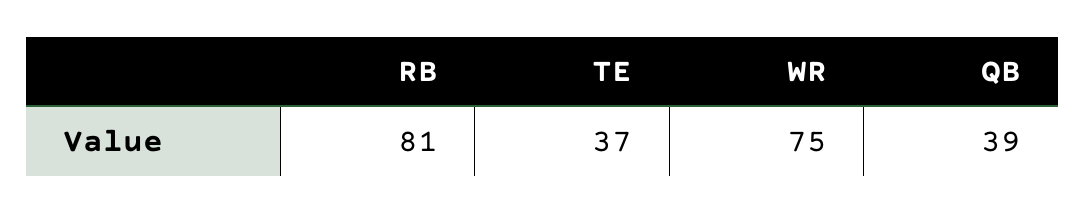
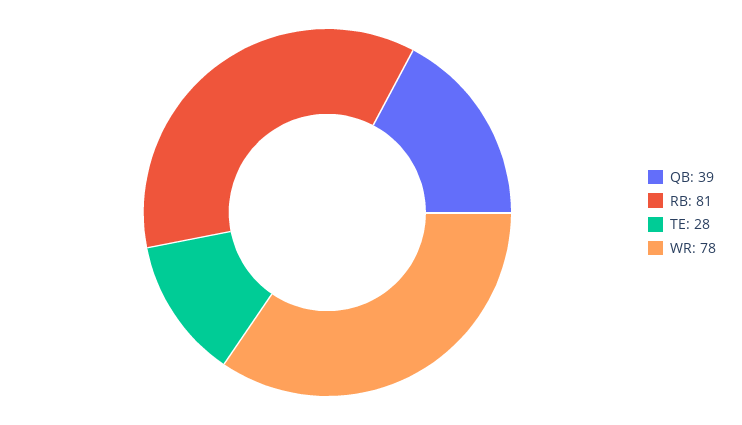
  {
    "RB": 81,
-   "TE": 37,
+   "TE": 28,
-   "WR": 75,
+   "WR": 78,
    "QB": 39
  }

